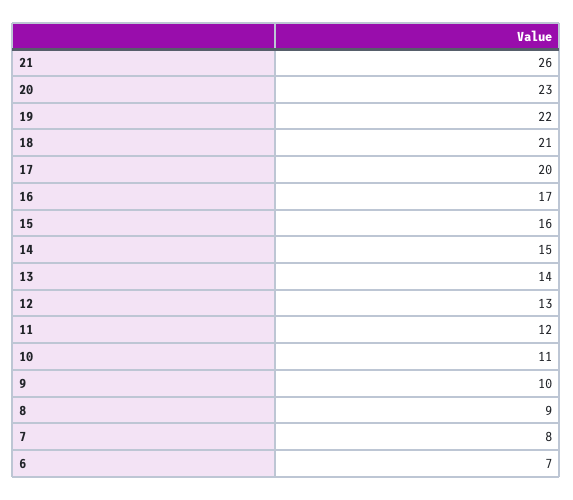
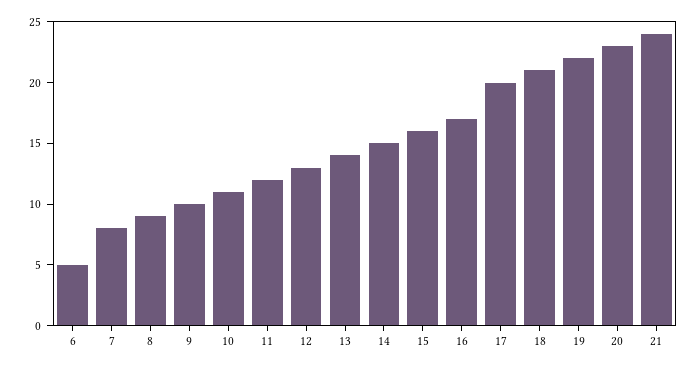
  {
-   "21": 26,
+   "21": 24,
    "20": 23,
    "19": 22,
    "18": 21,
    "17": 20,
    "16": 17,
    "15": 16,
    "14": 15,
    "13": 14,
    "12": 13,
    "11": 12,
    "10": 11,
    "9": 10,
    "8": 9,
    "7": 8,
-   "6": 7
+   "6": 5
  }

